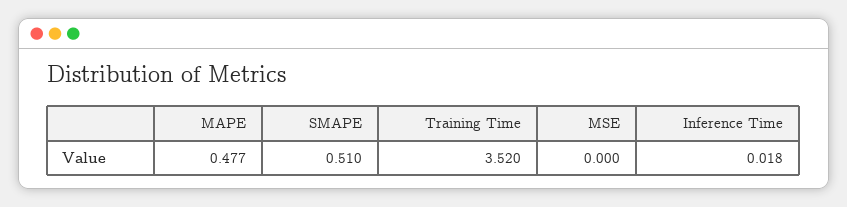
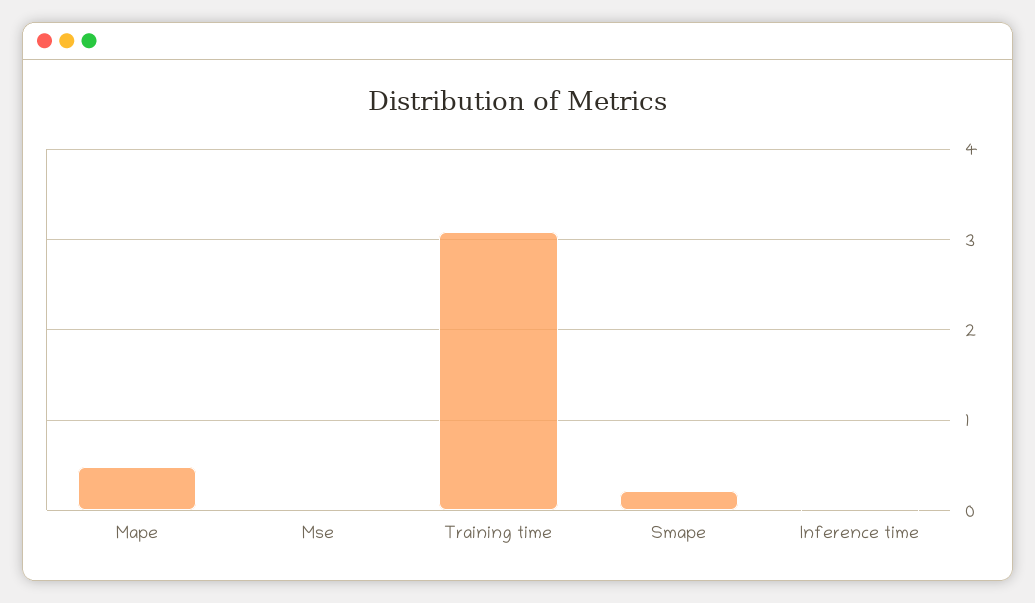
  {
    "MAPE": 0.477,
-   "SMAPE": 0.51,
+   "SMAPE": 0.2,
-   "Training Time": 3.52,
+   "Training Time": 3.1,
    "MSE": 0,
    "Inference Time": 0.018
  }

